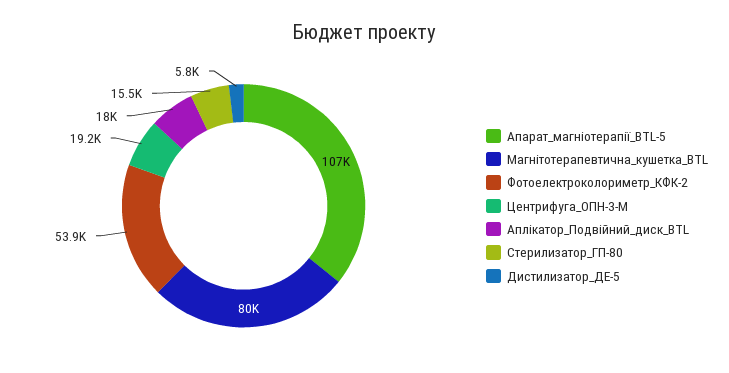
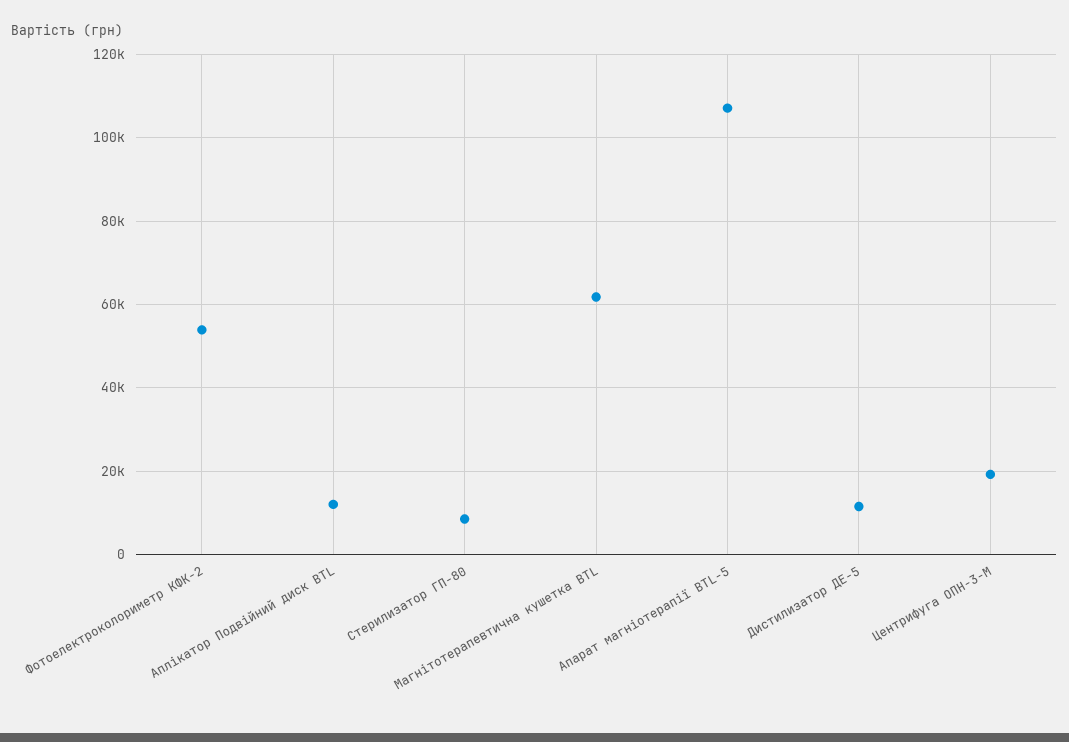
  {
    "Апарат_магніотерапії_BTL-5": 107000,
-   "Магнітотерапевтична_кушетка_BTL": 80000,
+   "Магнітотерапевтична_кушетка_BTL": 62000,
    "Фотоелектроколориметр_КФК-2": 53900,
    "Центрифуга_ОПН-3-М": 19200,
-   "Аплікатор_Подвійний_диск_BTL": 18000,
+   "Аплікатор_Подвійний_диск_BTL": 12000,
-   "Стерилизатор_ГП-80": 15500,
+   "Стерилизатор_ГП-80": 8000,
-   "Дистилизатор_ДЕ-5": 5800
+   "Дистилизатор_ДЕ-5": 12000
  }

